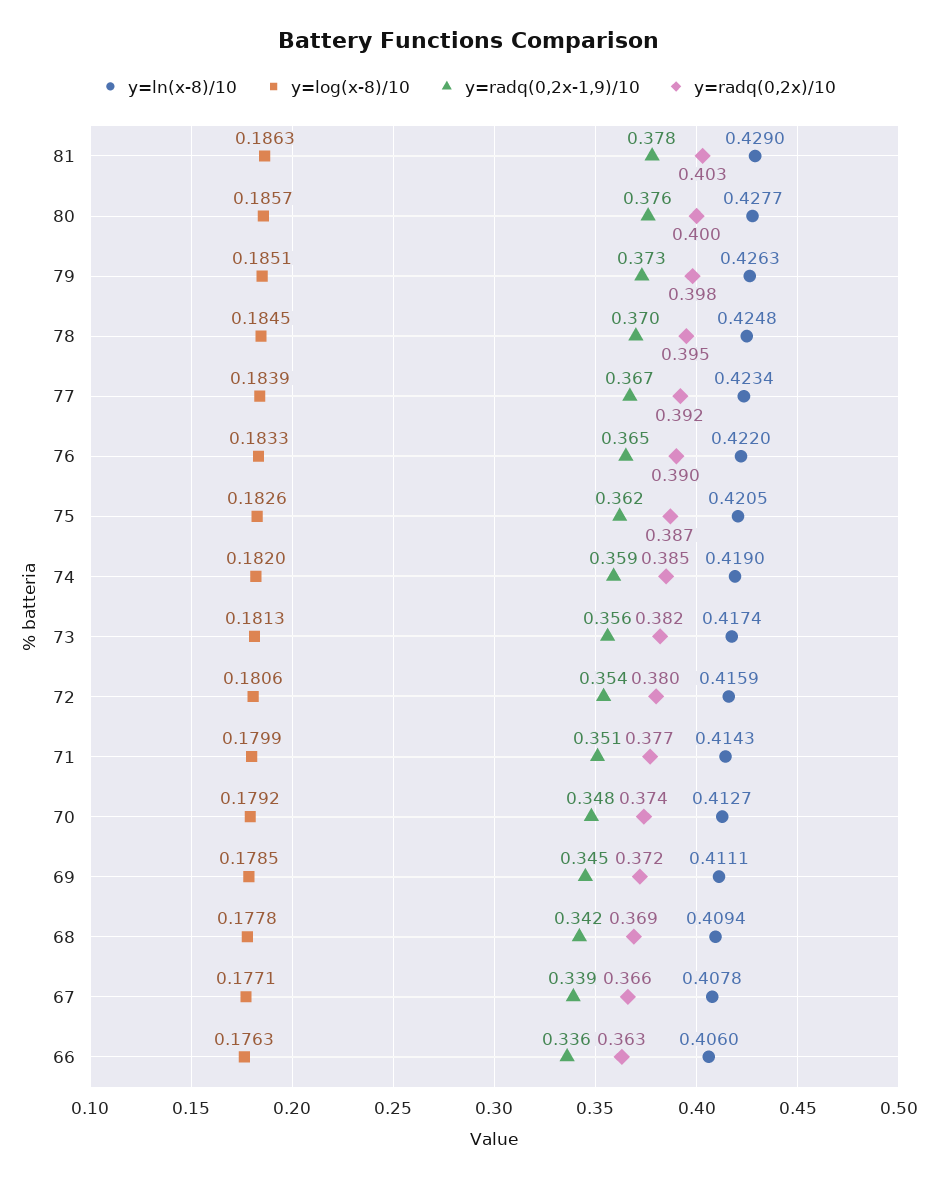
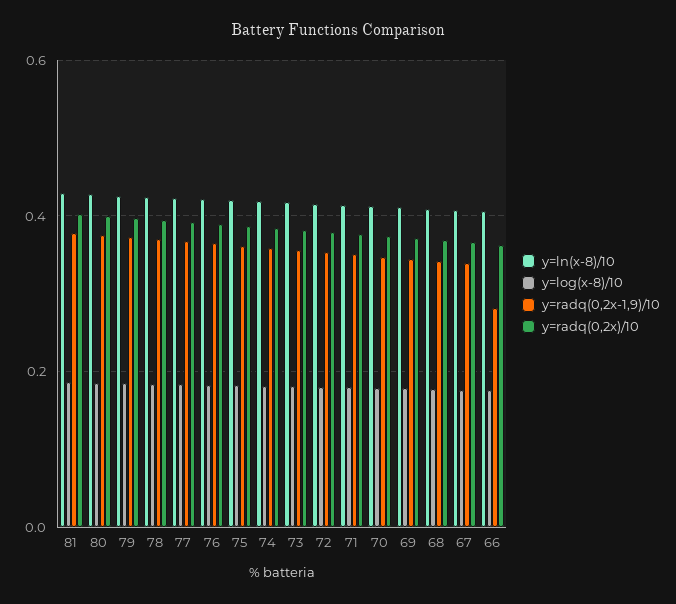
  {
    "y=ln(x-8)/10": {
      "81": 0.429,
      "80": 0.4277,
      "79": 0.4263,
      "78": 0.4248,
      "77": 0.4234,
      "76": 0.422,
      "75": 0.4205,
      "74": 0.419,
      "73": 0.4174,
      "72": 0.4159,
      "71": 0.4143,
      "70": 0.4127,
      "69": 0.4111,
      "68": 0.4094,
      "67": 0.4078,
      "66": 0.406
    },
    "y=log(x-8)/10": {
      "81": 0.1863,
      "80": 0.1857,
      "79": 0.1851,
      "78": 0.1845,
      "77": 0.1839,
      "76": 0.1833,
      "75": 0.1826,
      "74": 0.182,
      "73": 0.1813,
      "72": 0.1806,
      "71": 0.1799,
      "70": 0.1792,
      "69": 0.1785,
      "68": 0.1778,
      "67": 0.1771,
      "66": 0.1763
    },
    "y=radq(0,2x-1,9)/10": {
      "81": 0.378,
      "80": 0.376,
      "79": 0.373,
      "78": 0.37,
      "77": 0.367,
      "76": 0.365,
      "75": 0.362,
      "74": 0.359,
      "73": 0.356,
      "72": 0.354,
      "71": 0.351,
      "70": 0.348,
      "69": 0.345,
      "68": 0.342,
      "67": 0.339,
-     "66": 0.336
+     "66": 0.28
    },
    "y=radq(0,2x)/10": {
      "81": 0.403,
      "80": 0.4,
      "79": 0.398,
      "78": 0.395,
      "77": 0.392,
      "76": 0.39,
      "75": 0.387,
      "74": 0.385,
      "73": 0.382,
      "72": 0.38,
      "71": 0.377,
      "70": 0.374,
      "69": 0.372,
      "68": 0.369,
      "67": 0.366,
      "66": 0.363
    }
  }

